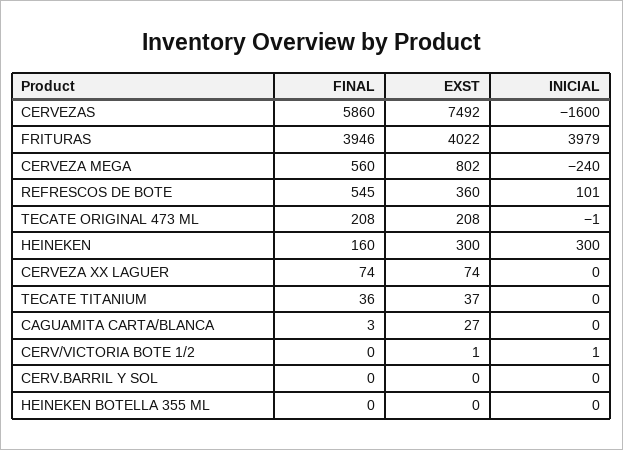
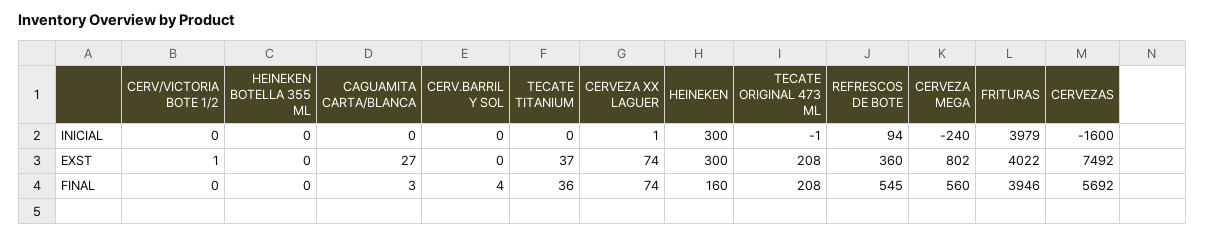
  {
    "FINAL": {
-     "CERVEZAS": 5860,
+     "CERVEZAS": 5692,
      "FRITURAS": 3946,
      "CERVEZA MEGA": 560,
      "REFRESCOS DE BOTE": 545,
      "TECATE ORIGINAL 473 ML": 208,
      "HEINEKEN": 160,
      "CERVEZA XX LAGUER": 74,
      "TECATE TITANIUM": 36,
      "CAGUAMITA CARTA/BLANCA": 3,
      "CERV/VICTORIA BOTE 1/2": 0,
-     "CERV.BARRIL Y SOL": 0,
+     "CERV.BARRIL Y SOL": 4,
      "HEINEKEN BOTELLA 355 ML": 0
    },
    "EXST": {
      "CERVEZAS": 7492,
      "FRITURAS": 4022,
      "CERVEZA MEGA": 802,
      "REFRESCOS DE BOTE": 360,
      "TECATE ORIGINAL 473 ML": 208,
      "HEINEKEN": 300,
      "CERVEZA XX LAGUER": 74,
      "TECATE TITANIUM": 37,
      "CAGUAMITA CARTA/BLANCA": 27,
      "CERV/VICTORIA BOTE 1/2": 1,
      "CERV.BARRIL Y SOL": 0,
      "HEINEKEN BOTELLA 355 ML": 0
    },
    "INICIAL": {
      "CERVEZAS": -1600,
      "FRITURAS": 3979,
      "CERVEZA MEGA": -240,
-     "REFRESCOS DE BOTE": 101,
+     "REFRESCOS DE BOTE": 94,
      "TECATE ORIGINAL 473 ML": -1,
      "HEINEKEN": 300,
-     "CERVEZA XX LAGUER": 0,
+     "CERVEZA XX LAGUER": 1,
      "TECATE TITANIUM": 0,
      "CAGUAMITA CARTA/BLANCA": 0,
-     "CERV/VICTORIA BOTE 1/2": 1,
+     "CERV/VICTORIA BOTE 1/2": 0,
      "CERV.BARRIL Y SOL": 0,
      "HEINEKEN BOTELLA 355 ML": 0
    }
  }

